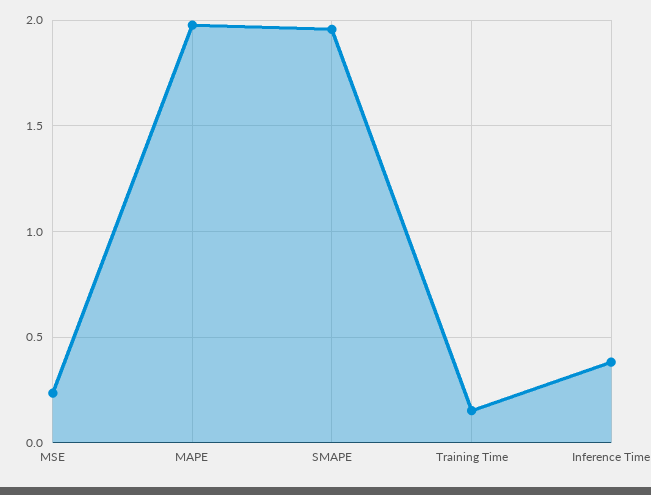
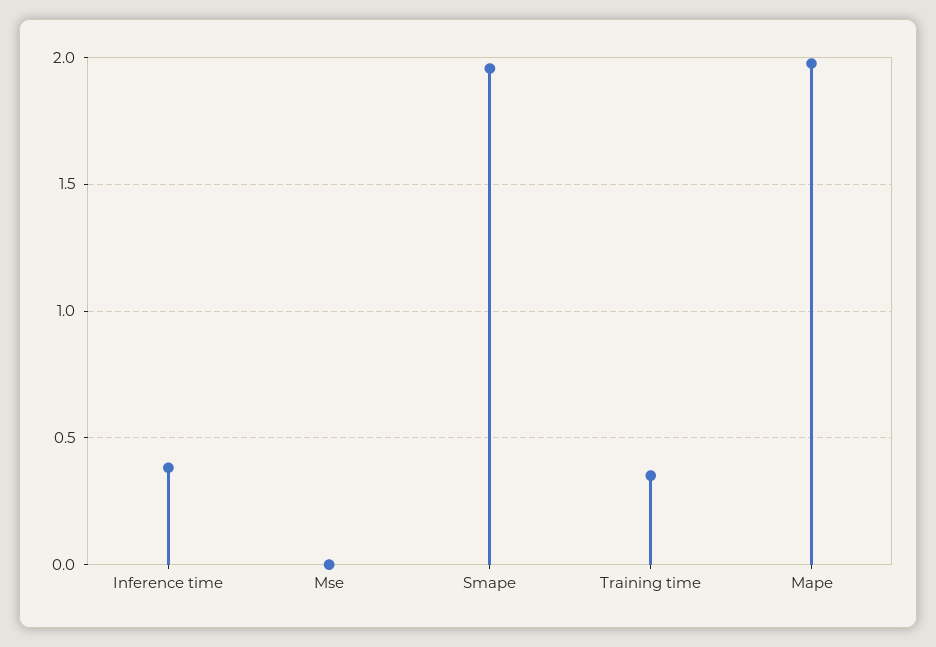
  {
-   "MSE": 0.25,
+   "MSE": 0,
    "MAPE": 2,
    "SMAPE": 1.95,
-   "Training Time": 0.15,
+   "Training Time": 0.35,
    "Inference Time": 0.4
  }

